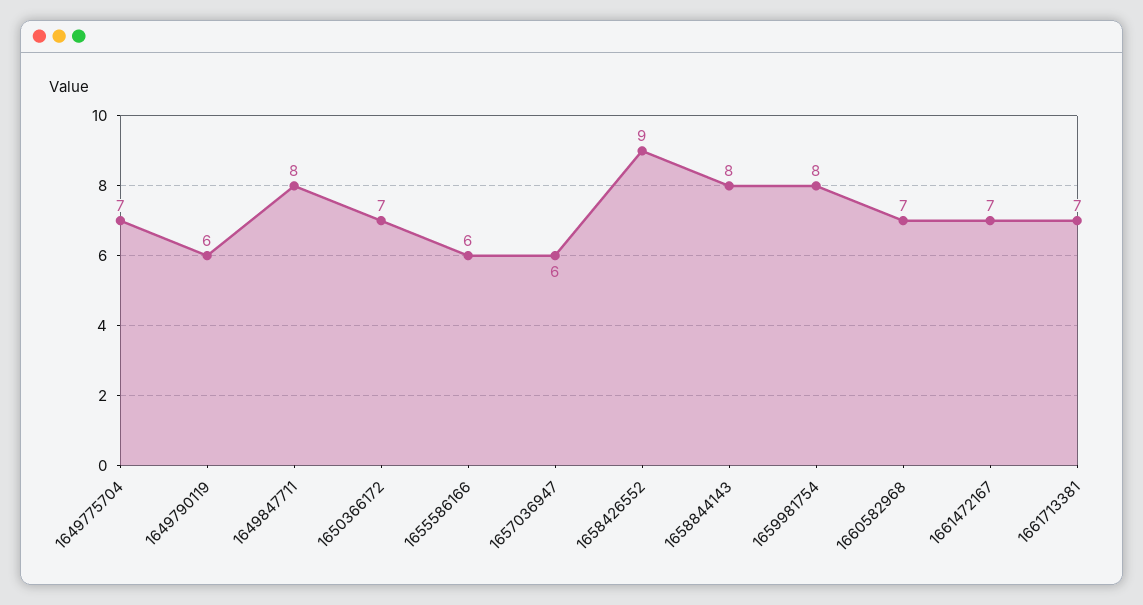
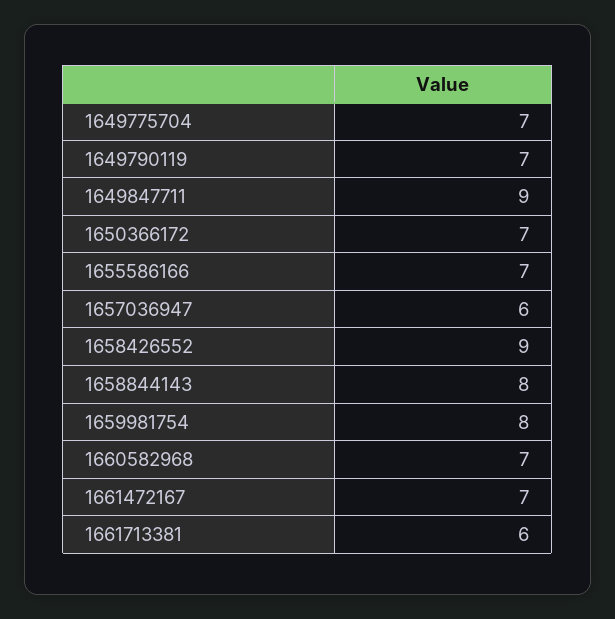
  {
    "1649775704": 7,
-   "1649790119": 6,
+   "1649790119": 7,
-   "1649847711": 8,
+   "1649847711": 9,
    "1650366172": 7,
-   "1655586166": 6,
+   "1655586166": 7,
    "1657036947": 6,
    "1658426552": 9,
    "1658844143": 8,
    "1659981754": 8,
    "1660582968": 7,
    "1661472167": 7,
-   "1661713381": 7
+   "1661713381": 6
  }

